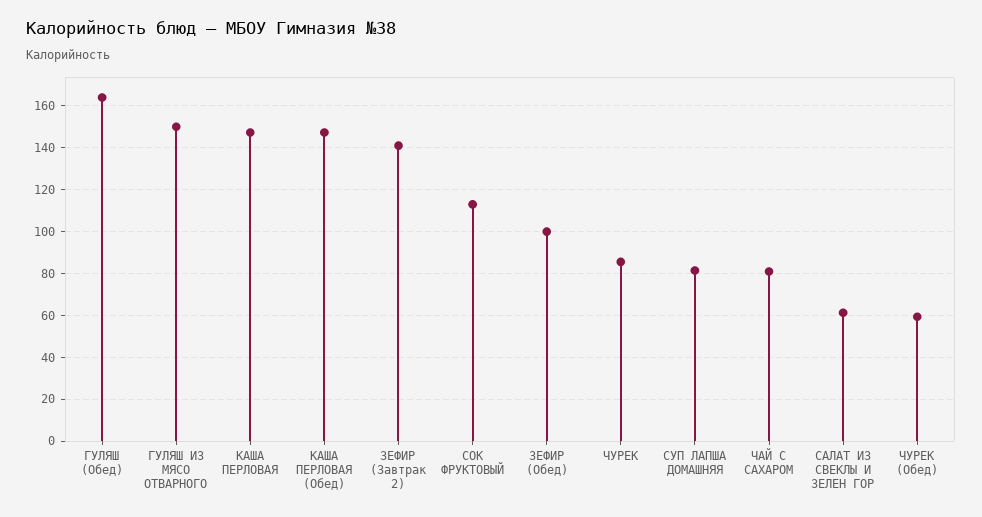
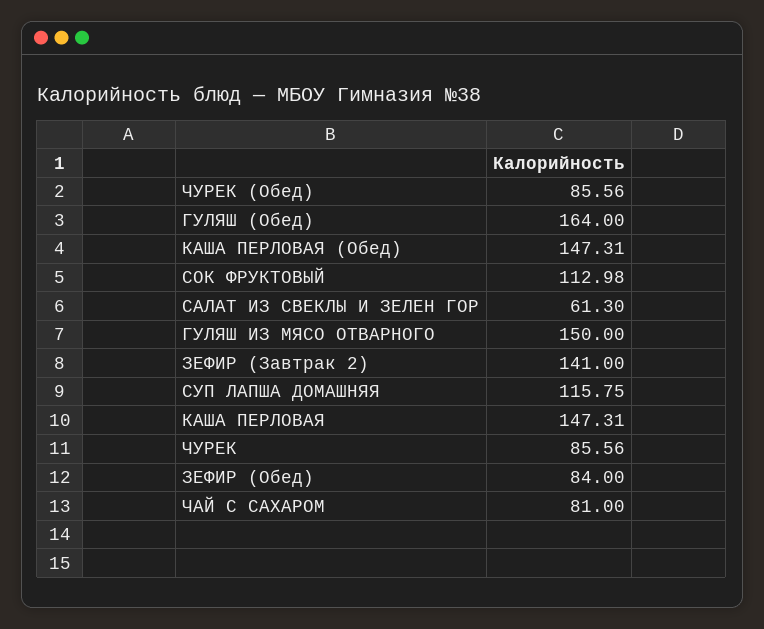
  {
    "ГУЛЯШ (Обед)": 164,
    "ГУЛЯШ ИЗ МЯСО ОТВАРНОГО": 150,
    "КАША ПЕРЛОВАЯ": 147.31,
    "КАША ПЕРЛОВАЯ (Обед)": 147.31,
    "ЗЕФИР (Завтрак 2)": 141,
    "СОК ФРУКТОВЫЙ": 112.98,
-   "ЗЕФИР (Обед)": 100,
+   "ЗЕФИР (Обед)": 84,
    "ЧУРЕК": 85.56,
-   "СУП ЛАПША ДОМАШНЯЯ": 80,
+   "СУП ЛАПША ДОМАШНЯЯ": 115.75,
    "ЧАЙ С САХАРОМ": 81,
    "САЛАТ ИЗ СВЕКЛЫ И ЗЕЛЕН ГОР": 61.3,
-   "ЧУРЕК (Обед)": 60
+   "ЧУРЕК (Обед)": 85.56
  }

